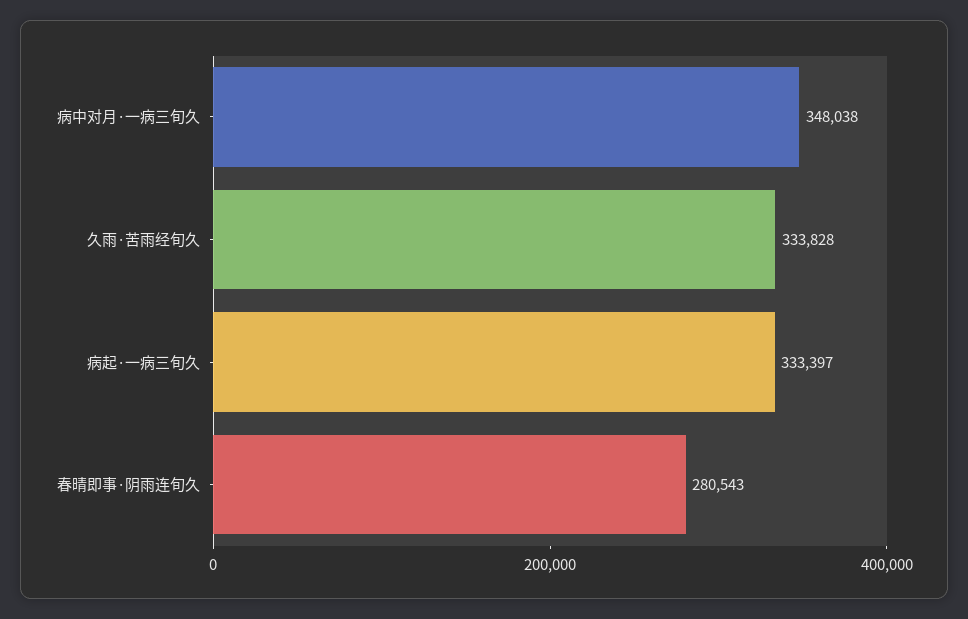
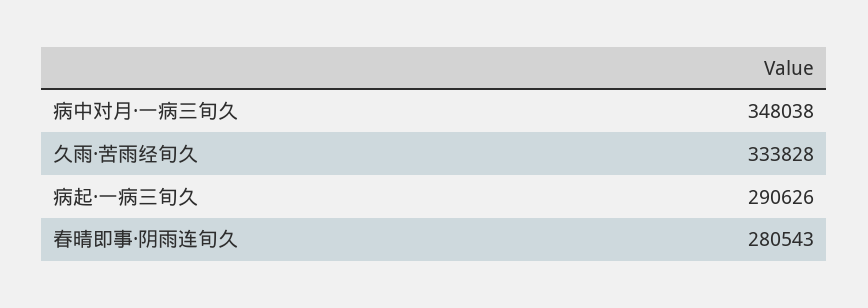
  {
    "病中对月·一病三旬久": 348038,
    "久雨·苦雨经旬久": 333828,
-   "病起·一病三旬久": 333397,
+   "病起·一病三旬久": 290626,
    "春晴即事·阴雨连旬久": 280543
  }

